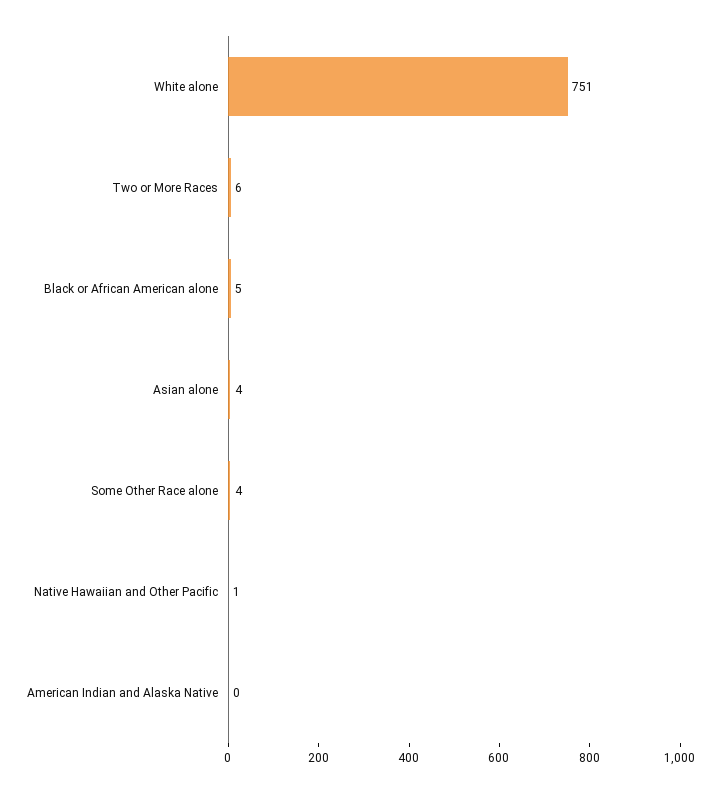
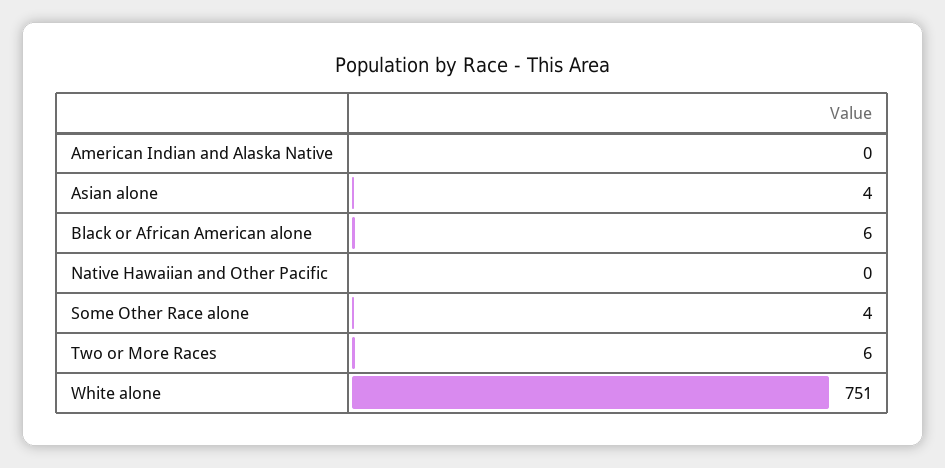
  {
    "White alone": 751,
    "Two or More Races": 6,
-   "Black or African American alone": 5,
+   "Black or African American alone": 6,
    "Asian alone": 4,
    "Some Other Race alone": 4,
-   "Native Hawaiian and Other Pacific": 1,
+   "Native Hawaiian and Other Pacific": 0,
    "American Indian and Alaska Native": 0
  }

